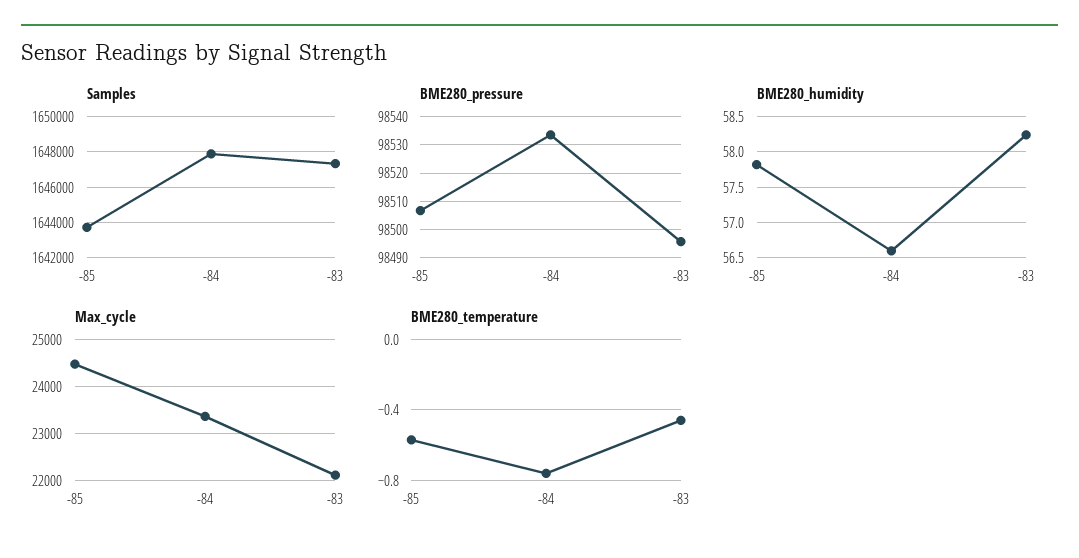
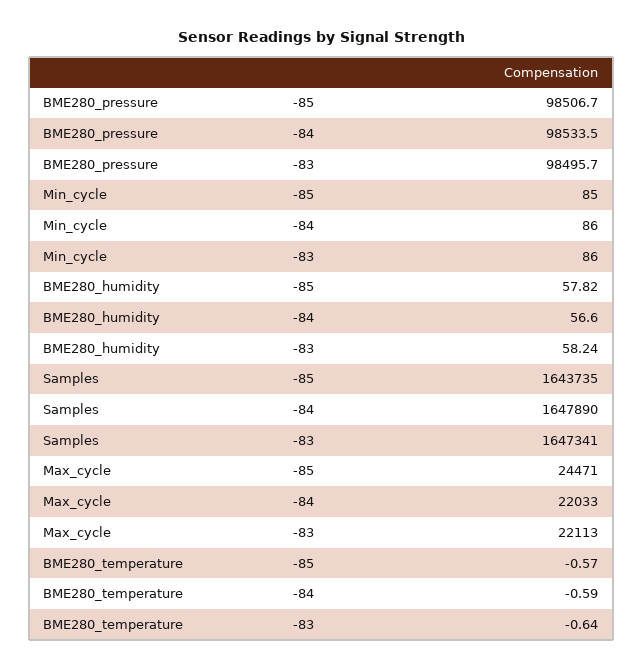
  {
    "Samples": {
      "-85": 1643735,
      "-84": 1647890,
      "-83": 1647341
    },
    "BME280_pressure": {
      "-85": 98506.7,
      "-84": 98533.5,
      "-83": 98495.7
    },
    "BME280_humidity": {
      "-85": 57.82,
      "-84": 56.6,
      "-83": 58.24
    },
    "Max_cycle": {
      "-85": 24471,
-     "-84": 23400,
+     "-84": 22033,
      "-83": 22113
    },
    "BME280_temperature": {
      "-85": -0.57,
-     "-84": -0.75,
+     "-84": -0.59,
-     "-83": -0.45
+     "-83": -0.64
-   }
+   },
+   "Min_cycle": {
+     "-85": 85,
+     "-84": 86,
+     "-83": 86
+   }
  }

